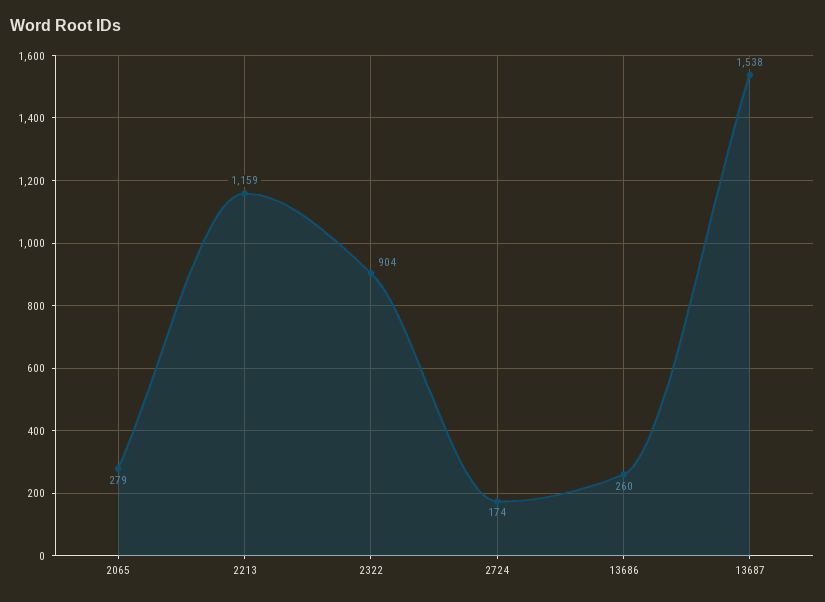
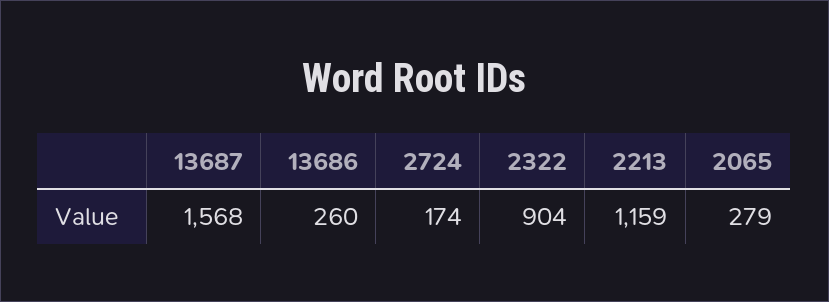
  {
    "2065": 279,
    "2213": 1159,
    "2322": 904,
    "2724": 174,
    "13686": 260,
-   "13687": 1538
+   "13687": 1568
  }

